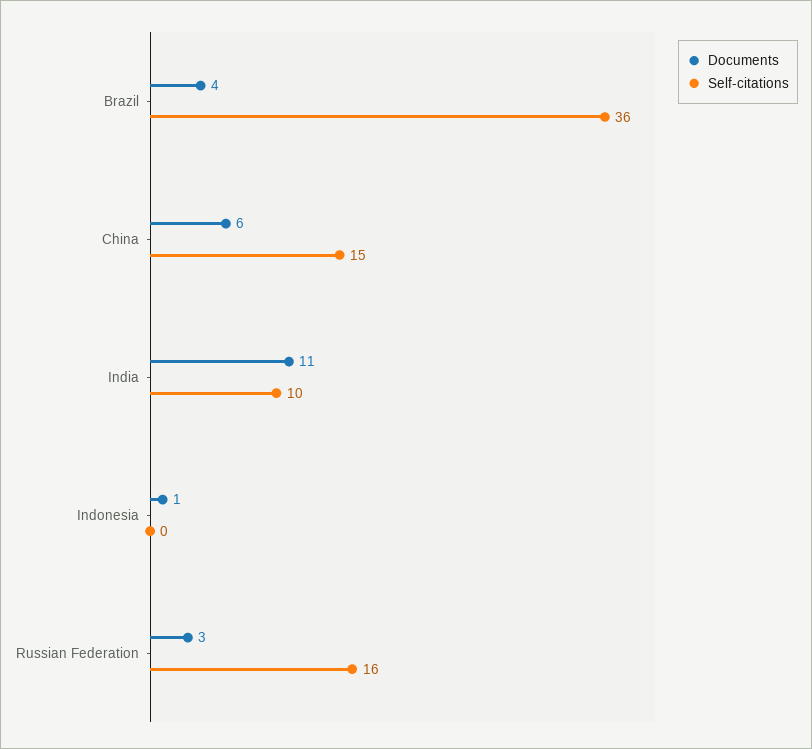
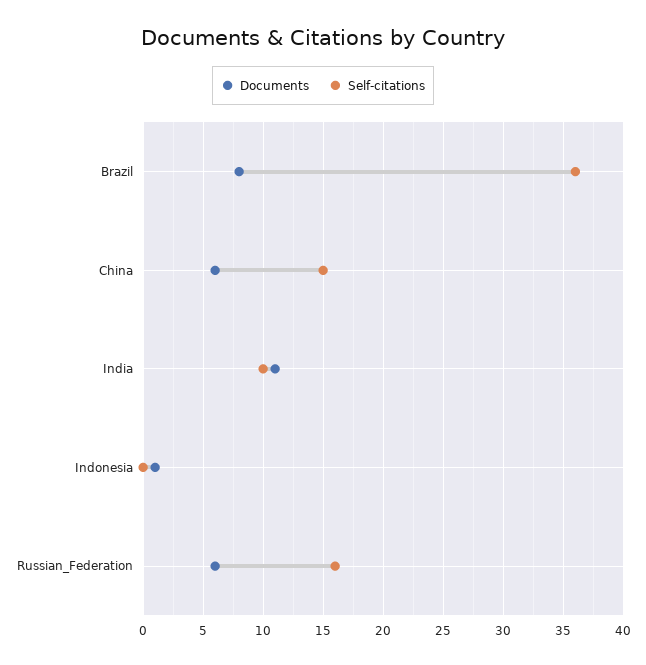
  {
    "Documents": {
-     "Brazil": 4,
+     "Brazil": 8,
      "China": 6,
      "India": 11,
      "Indonesia": 1,
-     "Russian Federation": 3
+     "Russian Federation": 6
    },
    "Self-citations": {
      "Brazil": 36,
      "China": 15,
      "India": 10,
      "Indonesia": 0,
      "Russian Federation": 16
    }
  }

